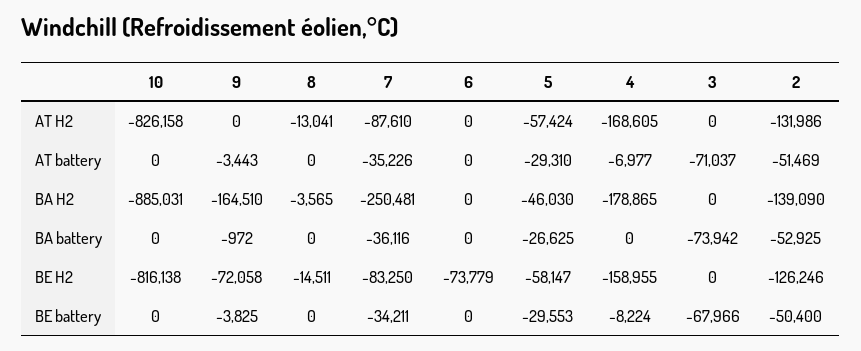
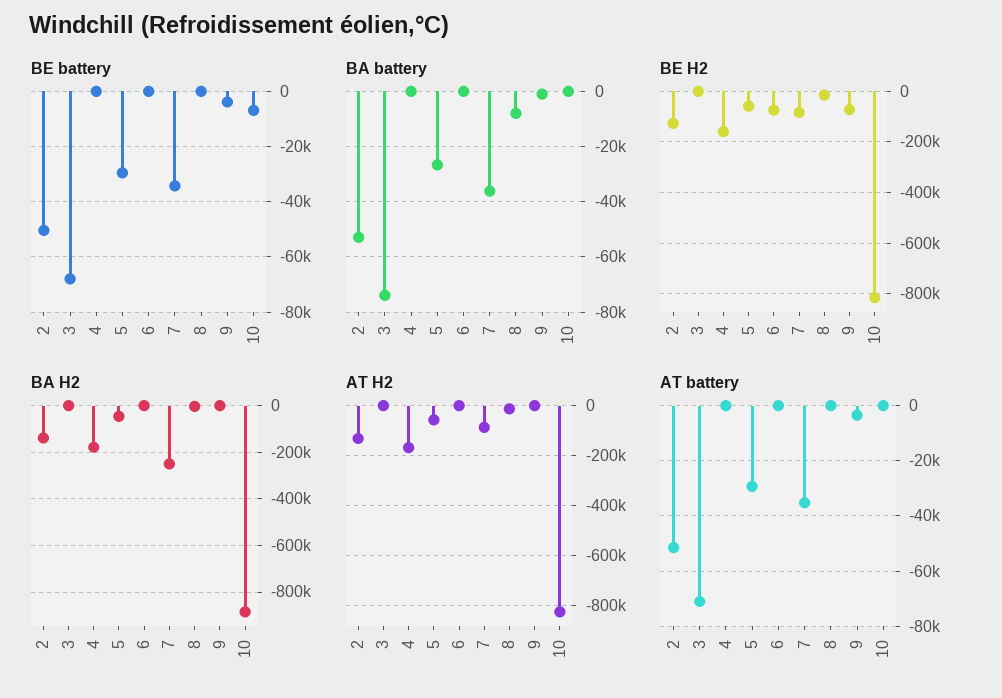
  {
    "AT H2": {
      "10": -826158,
      "9": 0,
      "8": -13041,
      "7": -87610,
      "6": 0,
      "5": -57424,
      "4": -168605,
      "3": 0,
      "2": -131986
    },
    "AT battery": {
      "10": 0,
      "9": -3443,
      "8": 0,
      "7": -35226,
      "6": 0,
      "5": -29310,
-     "4": -6977,
+     "4": 0,
      "3": -71037,
      "2": -51469
    },
    "BA H2": {
      "10": -885031,
-     "9": -164510,
+     "9": 0,
      "8": -3565,
      "7": -250481,
      "6": 0,
      "5": -46030,
      "4": -178865,
      "3": 0,
      "2": -139090
    },
    "BA battery": {
      "10": 0,
      "9": -972,
-     "8": 0,
+     "8": -7500,
      "7": -36116,
      "6": 0,
      "5": -26625,
      "4": 0,
      "3": -73942,
      "2": -52925
    },
    "BE H2": {
      "10": -816138,
      "9": -72058,
      "8": -14511,
      "7": -83250,
      "6": -73779,
      "5": -58147,
      "4": -158955,
      "3": 0,
      "2": -126246
    },
    "BE battery": {
-     "10": 0,
+     "10": -7500,
      "9": -3825,
      "8": 0,
      "7": -34211,
      "6": 0,
      "5": -29553,
-     "4": -8224,
+     "4": 0,
      "3": -67966,
      "2": -50400
    }
  }

